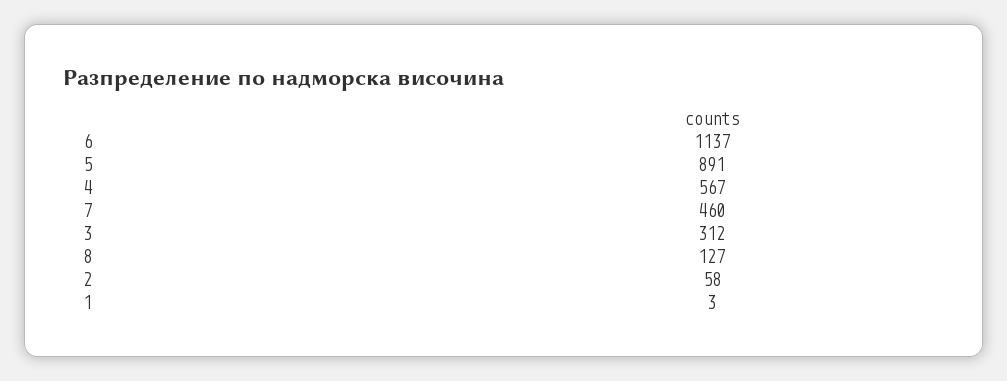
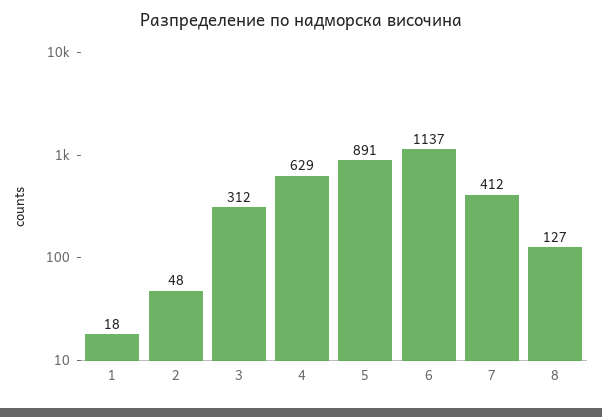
  {
    "6": 1137,
    "5": 891,
-   "4": 567,
+   "4": 629,
-   "7": 460,
+   "7": 412,
    "3": 312,
    "8": 127,
-   "2": 58,
+   "2": 48,
-   "1": 3
+   "1": 18
  }

